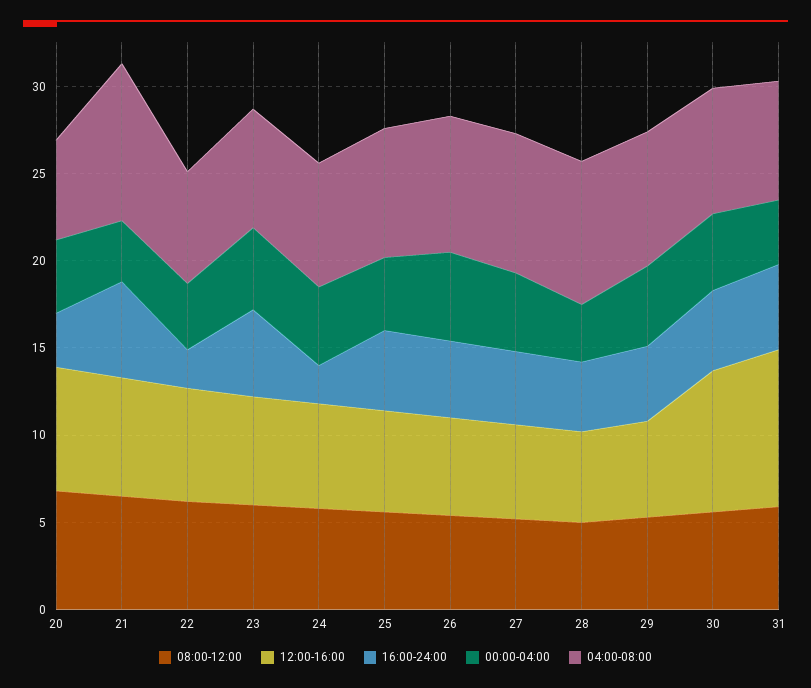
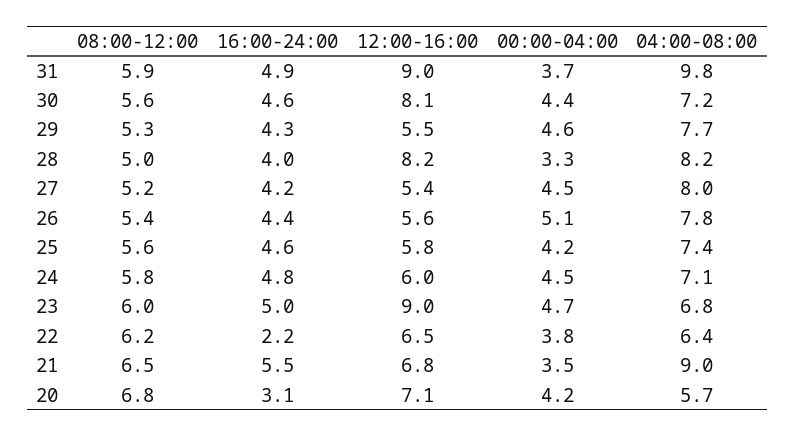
  {
    "08:00-12:00": {
      "20": 6.8,
      "21": 6.5,
      "22": 6.2,
      "23": 6,
      "24": 5.8,
      "25": 5.6,
      "26": 5.4,
      "27": 5.2,
      "28": 5,
      "29": 5.3,
      "30": 5.6,
      "31": 5.9
    },
    "12:00-16:00": {
      "20": 7.1,
      "21": 6.8,
      "22": 6.5,
-     "23": 6,
+     "23": 9,
      "24": 6,
      "25": 5.8,
      "26": 5.6,
      "27": 5.4,
-     "28": 5,
+     "28": 8.2,
      "29": 5.5,
      "30": 8.1,
      "31": 9
    },
    "16:00-24:00": {
      "20": 3.1,
      "21": 5.5,
      "22": 2.2,
      "23": 5,
-     "24": 2,
+     "24": 4.8,
      "25": 4.6,
      "26": 4.4,
      "27": 4.2,
      "28": 4,
      "29": 4.3,
      "30": 4.6,
      "31": 4.9
    },
    "00:00-04:00": {
      "20": 4.2,
      "21": 3.5,
      "22": 3.8,
      "23": 4.7,
      "24": 4.5,
      "25": 4.2,
      "26": 5.1,
      "27": 4.5,
      "28": 3.3,
      "29": 4.6,
      "30": 4.4,
      "31": 3.7
    },
    "04:00-08:00": {
      "20": 5.7,
      "21": 9,
      "22": 6.4,
      "23": 6.8,
      "24": 7.1,
      "25": 7.4,
      "26": 7.8,
      "27": 8,
      "28": 8.2,
      "29": 7.7,
      "30": 7.2,
-     "31": 7
+     "31": 9.8
    }
  }

